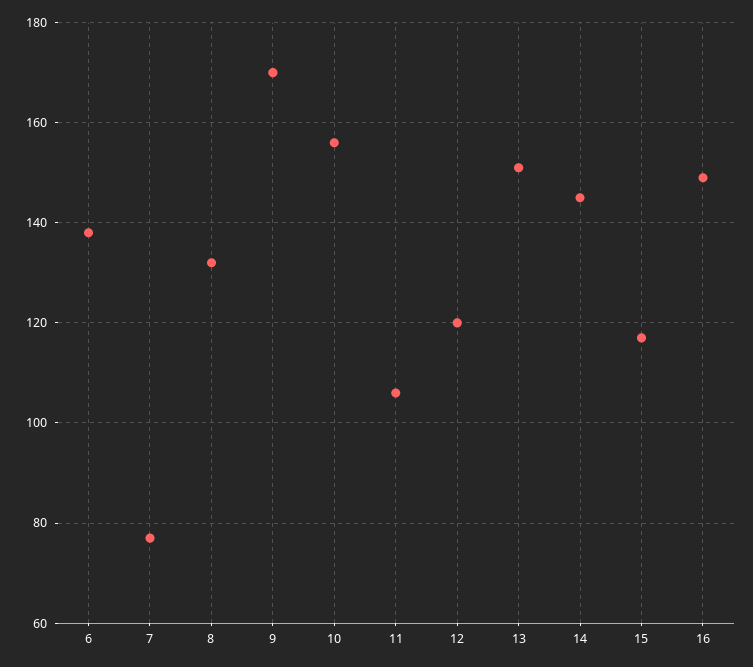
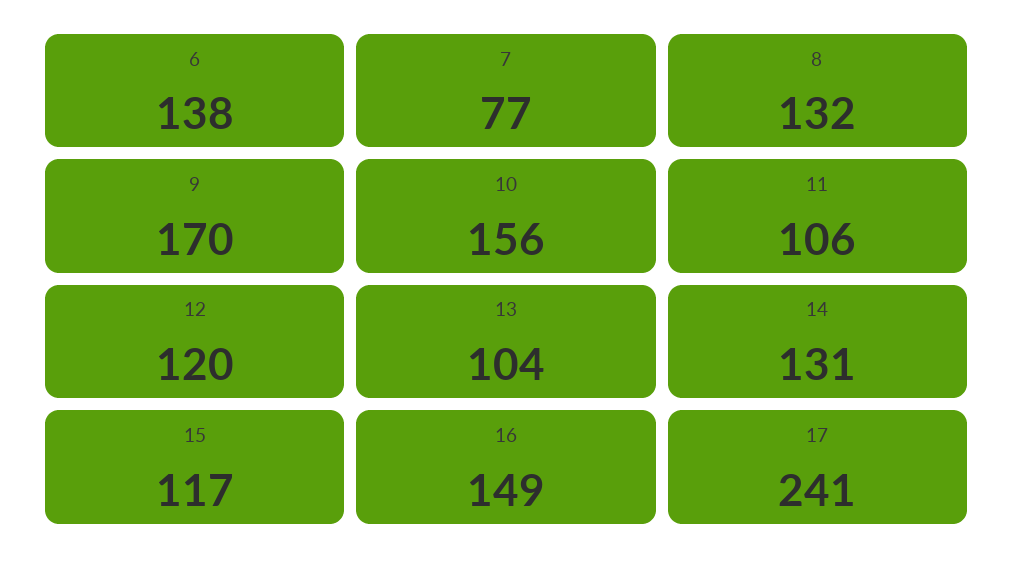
  {
    "6": 138,
    "7": 77,
    "8": 132,
    "9": 170,
    "10": 156,
    "11": 106,
    "12": 120,
-   "13": 150,
+   "13": 104,
-   "14": 145,
+   "14": 131,
    "15": 117,
-   "16": 149
+   "16": 149,
+   "17": 241
  }

